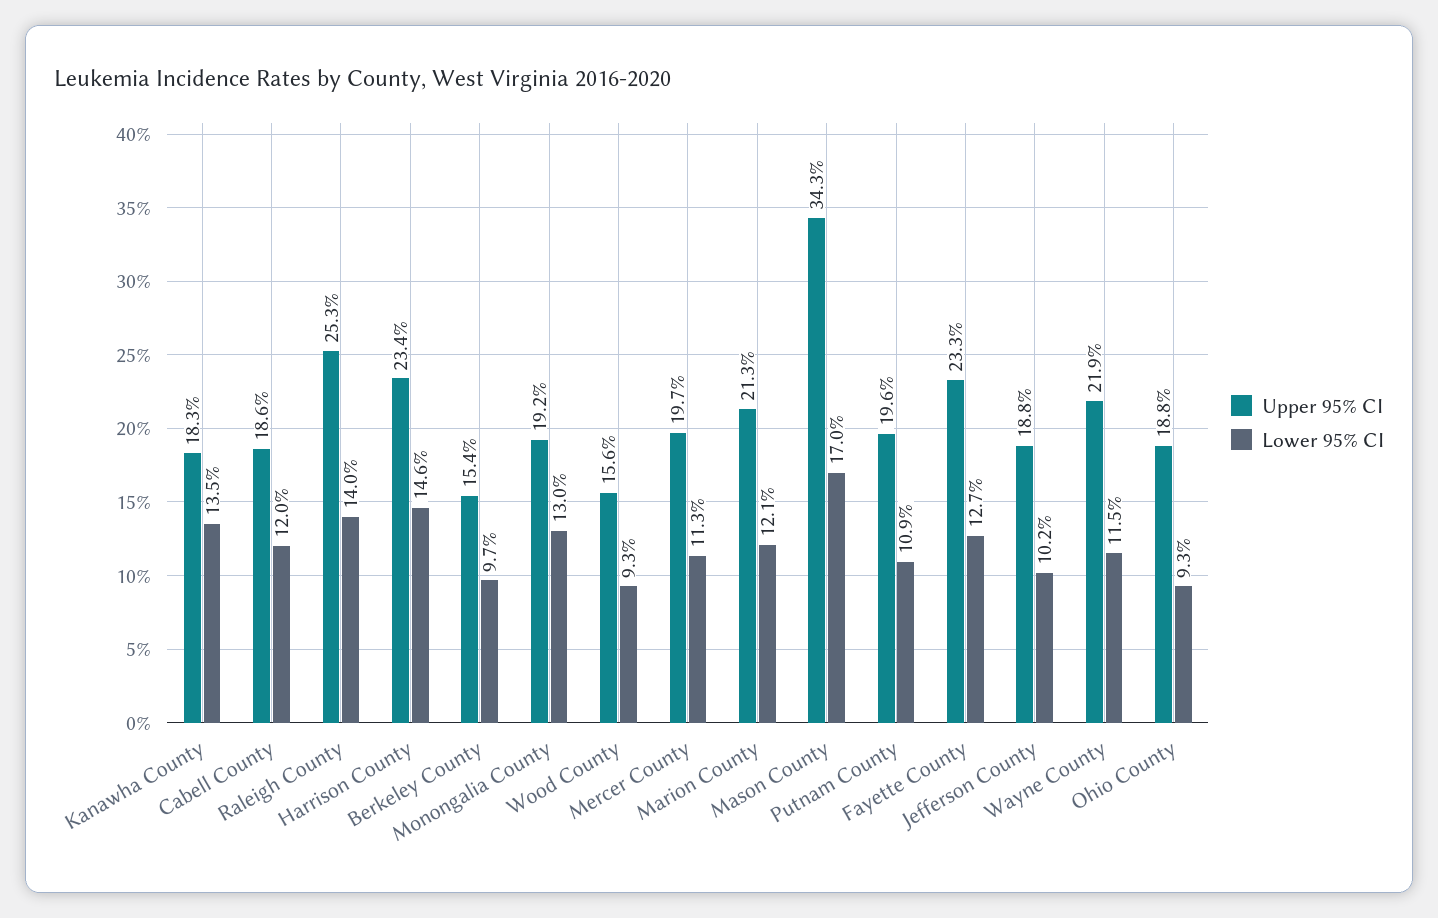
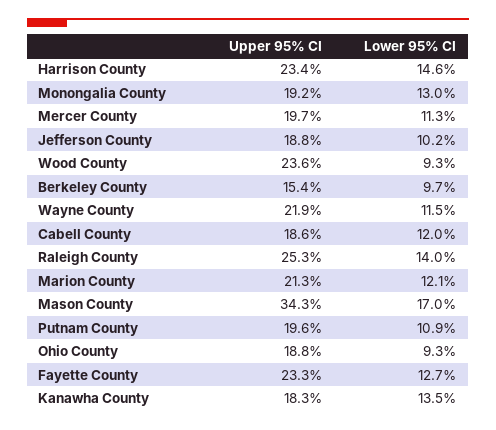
  {
    "Upper 95% CI": {
      "Kanawha County": 18.3,
      "Cabell County": 18.6,
      "Raleigh County": 25.3,
      "Harrison County": 23.4,
      "Berkeley County": 15.4,
      "Monongalia County": 19.2,
-     "Wood County": 15.6,
+     "Wood County": 23.6,
      "Mercer County": 19.7,
      "Marion County": 21.3,
      "Mason County": 34.3,
      "Putnam County": 19.6,
      "Fayette County": 23.3,
      "Jefferson County": 18.8,
      "Wayne County": 21.9,
      "Ohio County": 18.8
    },
    "Lower 95% CI": {
      "Kanawha County": 13.5,
      "Cabell County": 12,
      "Raleigh County": 14,
      "Harrison County": 14.6,
      "Berkeley County": 9.7,
      "Monongalia County": 13,
      "Wood County": 9.3,
      "Mercer County": 11.3,
      "Marion County": 12.1,
      "Mason County": 17,
      "Putnam County": 10.9,
      "Fayette County": 12.7,
      "Jefferson County": 10.2,
      "Wayne County": 11.5,
      "Ohio County": 9.3
    }
  }

